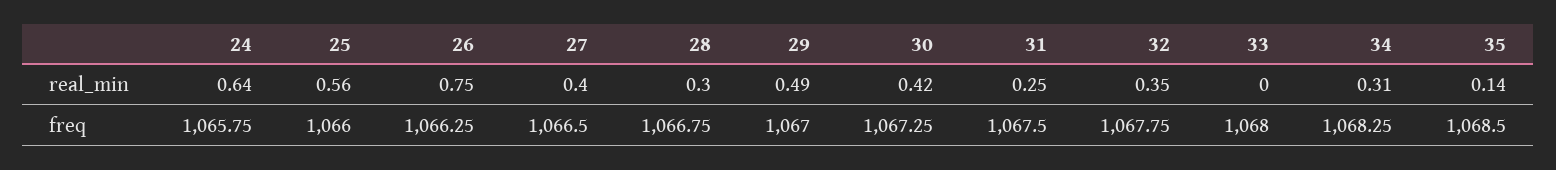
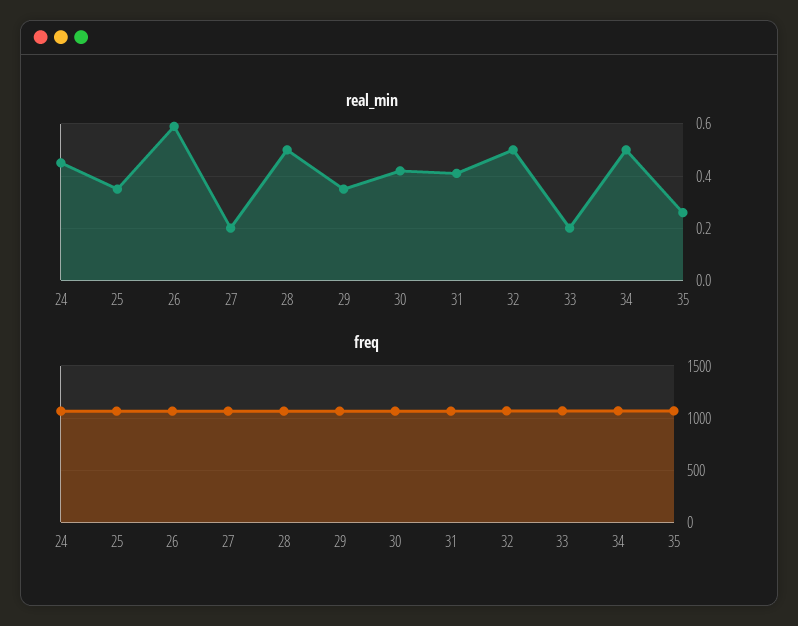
  {
    "real_min": {
-     "24": 0.64,
+     "24": 0.45,
-     "25": 0.56,
+     "25": 0.35,
-     "26": 0.75,
+     "26": 0.6,
-     "27": 0.4,
+     "27": 0.2,
-     "28": 0.3,
+     "28": 0.5,
-     "29": 0.49,
+     "29": 0.35,
      "30": 0.42,
-     "31": 0.25,
+     "31": 0.4,
-     "32": 0.35,
+     "32": 0.5,
-     "33": 0,
+     "33": 0.2,
-     "34": 0.31,
+     "34": 0.5,
-     "35": 0.14
+     "35": 0.25
    },
    "freq": {
      "24": 1065.75,
      "25": 1066,
      "26": 1066.25,
      "27": 1066.5,
      "28": 1066.75,
      "29": 1067,
      "30": 1067.25,
      "31": 1067.5,
      "32": 1067.75,
      "33": 1068,
      "34": 1068.25,
      "35": 1068.5
    }
  }

